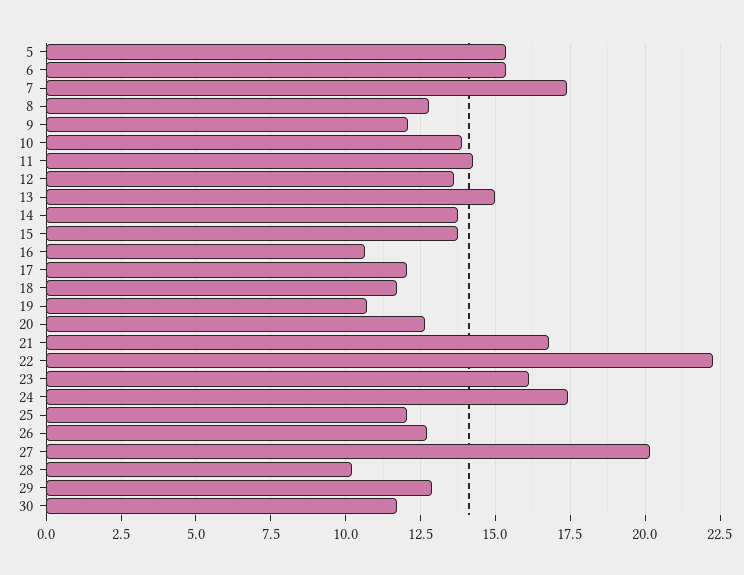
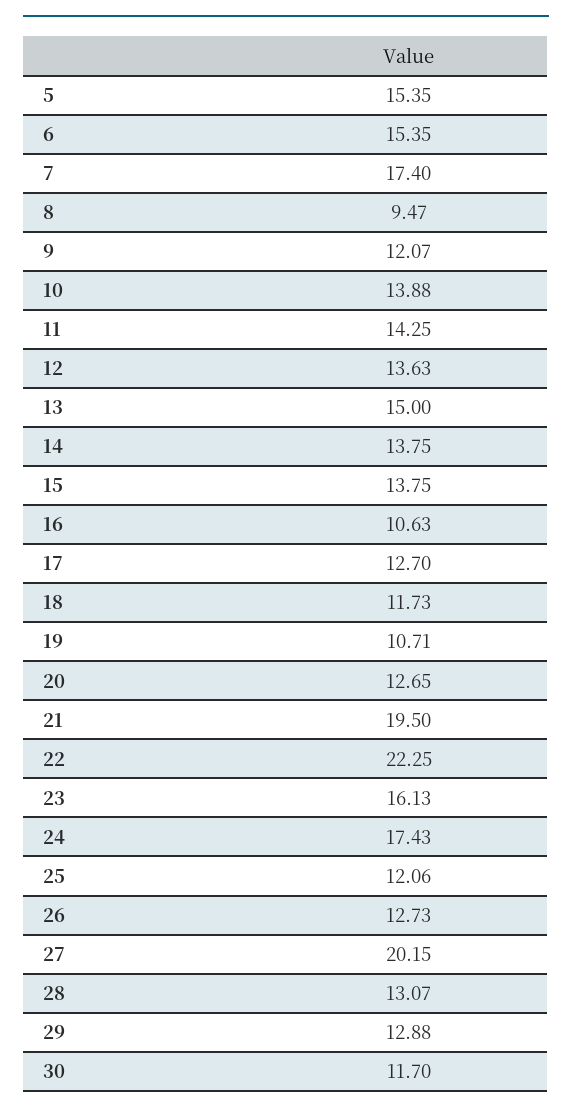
  {
    "5": 15.35,
    "6": 15.35,
    "7": 17.4,
-   "8": 12.75,
+   "8": 9.47,
    "9": 12.07,
    "10": 13.88,
    "11": 14.25,
    "12": 13.63,
    "13": 15,
    "14": 13.75,
    "15": 13.75,
    "16": 10.63,
-   "17": 12,
+   "17": 12.7,
    "18": 11.73,
    "19": 10.71,
    "20": 12.65,
-   "21": 16.75,
+   "21": 19.5,
    "22": 22.25,
    "23": 16.13,
    "24": 17.43,
    "25": 12.06,
    "26": 12.73,
    "27": 20.15,
-   "28": 10.25,
+   "28": 13.07,
    "29": 12.88,
    "30": 11.7
  }

